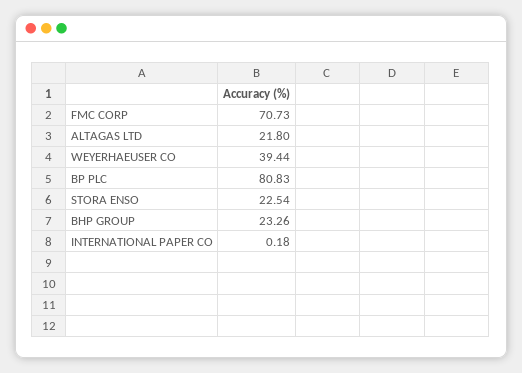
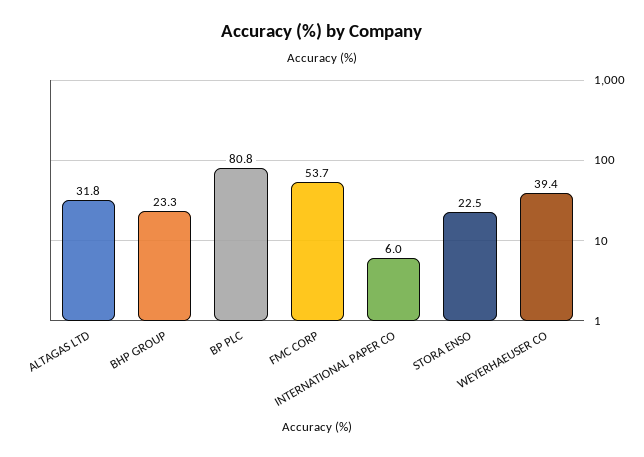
  {
-   "FMC CORP": 70.73,
+   "FMC CORP": 53.7,
-   "ALTAGAS LTD": 21.8,
+   "ALTAGAS LTD": 31.8,
    "WEYERHAEUSER CO": 39.44,
    "BP PLC": 80.83,
    "STORA ENSO": 22.54,
    "BHP GROUP": 23.26,
-   "INTERNATIONAL PAPER CO": 0.18
+   "INTERNATIONAL PAPER CO": 6
  }

